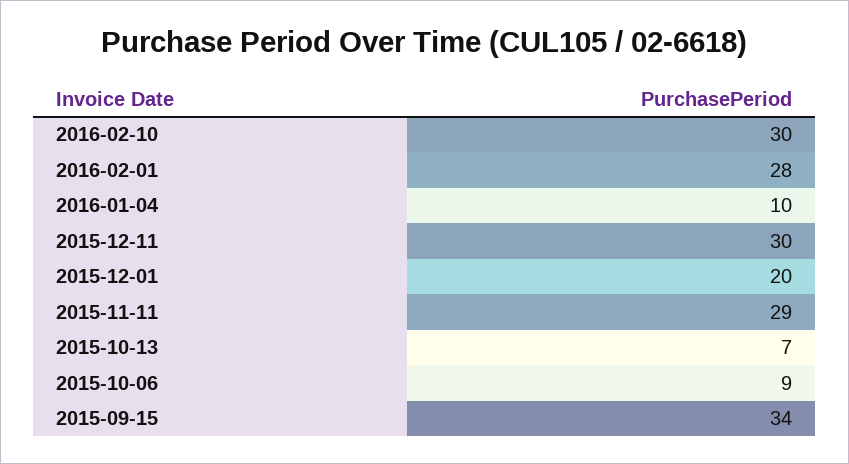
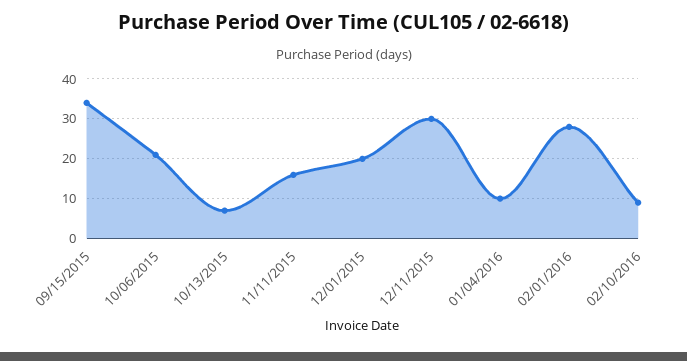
  {
-   "2016-02-10": 30,
+   "2016-02-10": 10,
    "2016-02-01": 28,
    "2016-01-04": 10,
    "2015-12-11": 30,
    "2015-12-01": 20,
-   "2015-11-11": 29,
+   "2015-11-11": 15,
    "2015-10-13": 7,
-   "2015-10-06": 9,
+   "2015-10-06": 20,
    "2015-09-15": 34
  }

